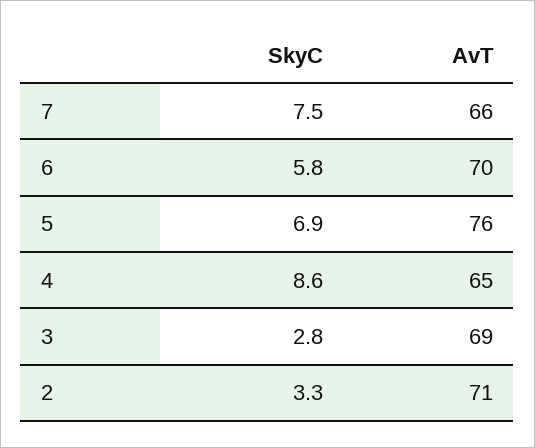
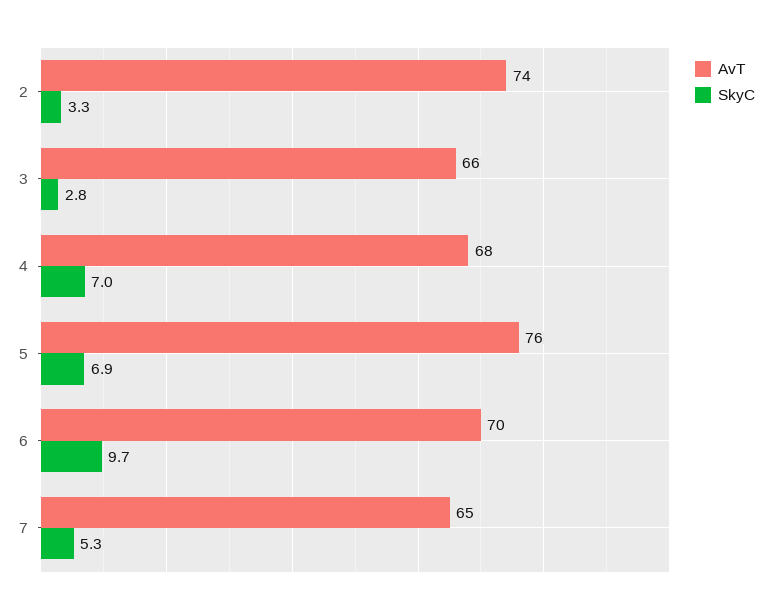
  {
    "SkyC": {
-     "7": 7.5,
+     "7": 5.3,
-     "6": 5.8,
+     "6": 9.7,
      "5": 6.9,
-     "4": 8.6,
+     "4": 7,
      "3": 2.8,
      "2": 3.3
    },
    "AvT": {
-     "7": 66,
+     "7": 65,
      "6": 70,
      "5": 76,
-     "4": 65,
+     "4": 68,
-     "3": 69,
+     "3": 66,
-     "2": 71
+     "2": 74
    }
  }

